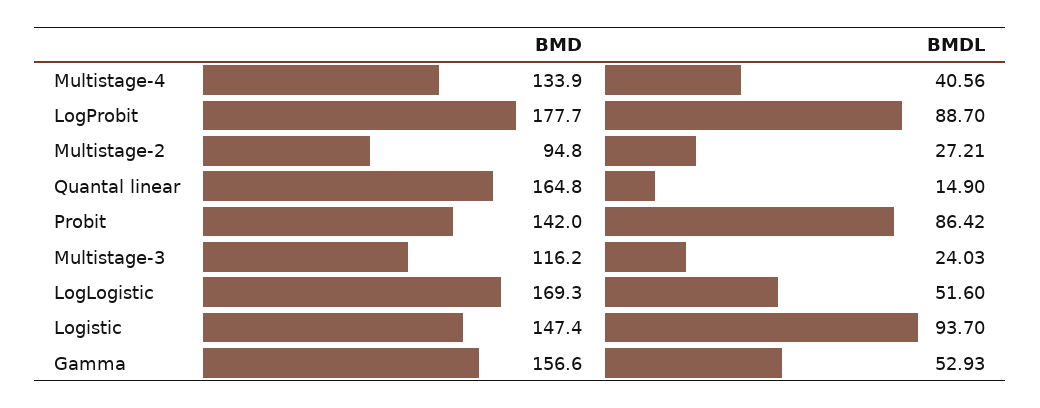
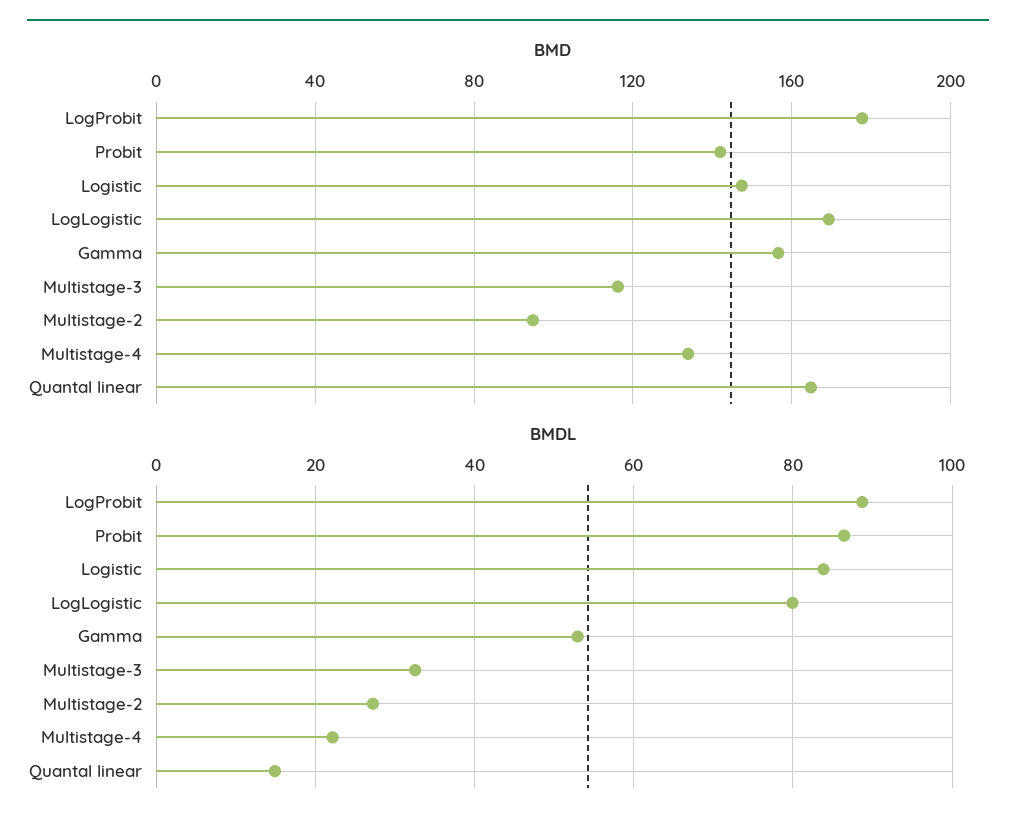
  {
    "BMD": {
      "Multistage-4": 133.9,
      "LogProbit": 177.7,
      "Multistage-2": 94.8,
      "Quantal linear": 164.8,
      "Probit": 142,
      "Multistage-3": 116.2,
      "LogLogistic": 169.3,
      "Logistic": 147.4,
      "Gamma": 156.6
    },
    "BMDL": {
-     "Multistage-4": 40.56,
+     "Multistage-4": 22,
      "LogProbit": 88.7,
      "Multistage-2": 27.21,
      "Quantal linear": 14.9,
      "Probit": 86.42,
-     "Multistage-3": 24.03,
+     "Multistage-3": 32,
-     "LogLogistic": 51.6,
+     "LogLogistic": 80,
-     "Logistic": 93.7,
+     "Logistic": 84,
      "Gamma": 52.93
    }
  }

